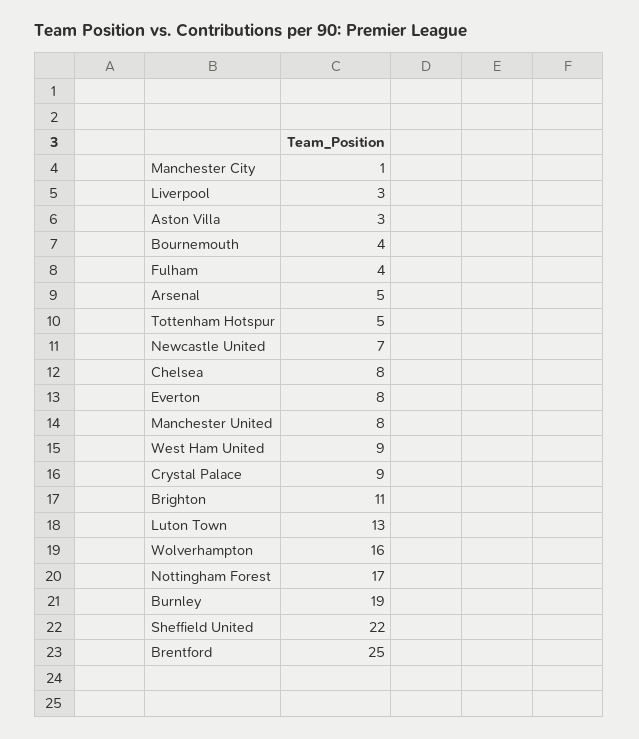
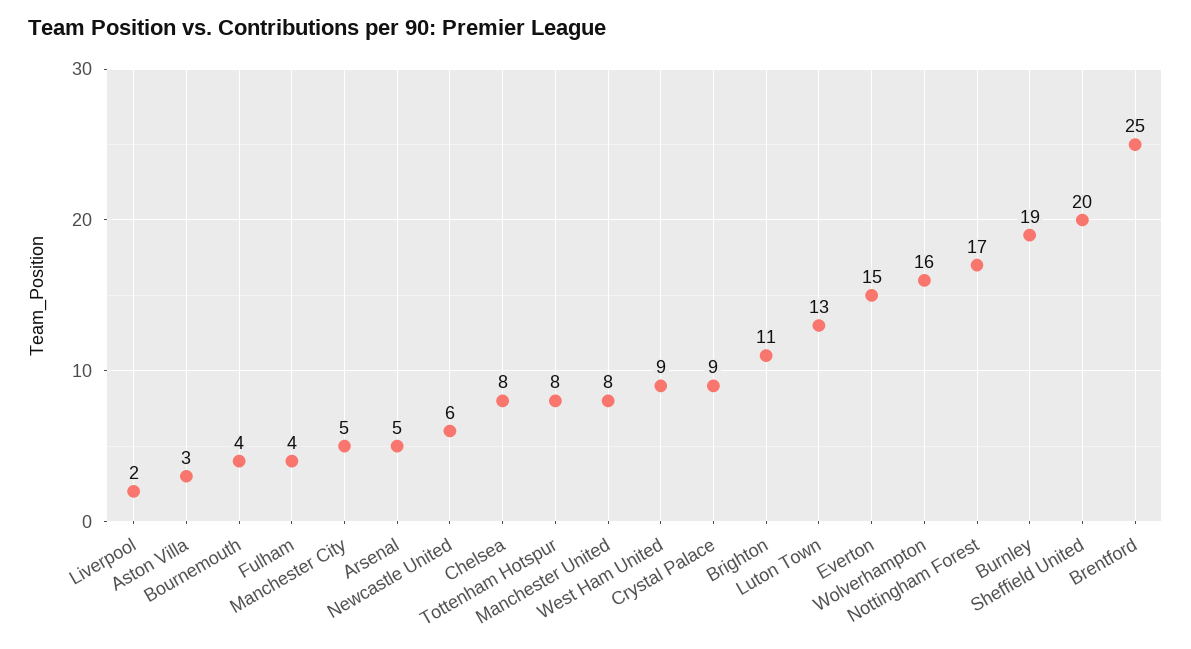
  {
-   "Manchester City": 1,
+   "Manchester City": 5,
-   "Liverpool": 3,
+   "Liverpool": 2,
    "Aston Villa": 3,
    "Bournemouth": 4,
    "Fulham": 4,
    "Arsenal": 5,
-   "Tottenham Hotspur": 5,
+   "Tottenham Hotspur": 8,
-   "Newcastle United": 7,
+   "Newcastle United": 6,
    "Chelsea": 8,
-   "Everton": 8,
+   "Everton": 15,
    "Manchester United": 8,
    "West Ham United": 9,
    "Crystal Palace": 9,
    "Brighton": 11,
    "Luton Town": 13,
    "Wolverhampton": 16,
    "Nottingham Forest": 17,
    "Burnley": 19,
-   "Sheffield United": 22,
+   "Sheffield United": 20,
    "Brentford": 25
  }

